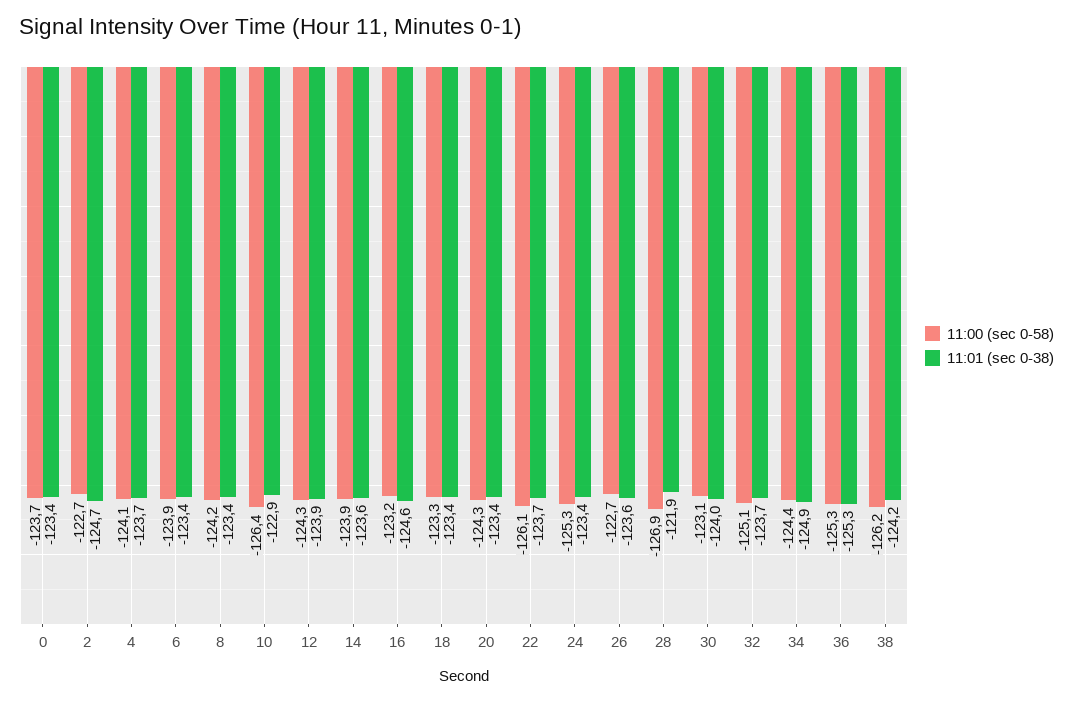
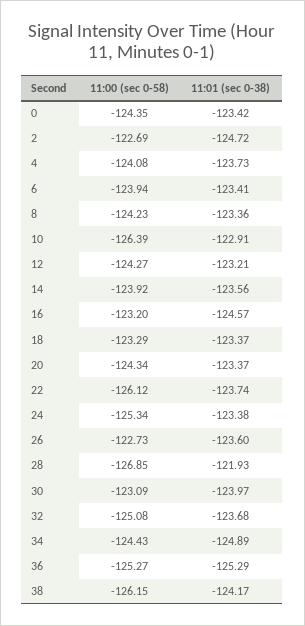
  {
    "11:00 (sec 0-58)": {
-     "0": -123.7,
+     "0": -124.35,
      "2": -122.69,
      "4": -124.08,
      "6": -123.94,
      "8": -124.23,
      "10": -126.39,
      "12": -124.27,
      "14": -123.92,
      "16": -123.2,
      "18": -123.29,
      "20": -124.34,
      "22": -126.12,
      "24": -125.34,
      "26": -122.73,
      "28": -126.85,
      "30": -123.09,
      "32": -125.08,
      "34": -124.43,
      "36": -125.27,
      "38": -126.15
    },
    "11:01 (sec 0-38)": {
      "0": -123.42,
      "2": -124.72,
      "4": -123.73,
      "6": -123.41,
      "8": -123.36,
      "10": -122.91,
-     "12": -123.9,
+     "12": -123.21,
      "14": -123.56,
      "16": -124.57,
      "18": -123.37,
      "20": -123.37,
      "22": -123.74,
      "24": -123.38,
      "26": -123.6,
      "28": -121.93,
      "30": -123.97,
      "32": -123.68,
      "34": -124.89,
      "36": -125.29,
      "38": -124.17
    }
  }

